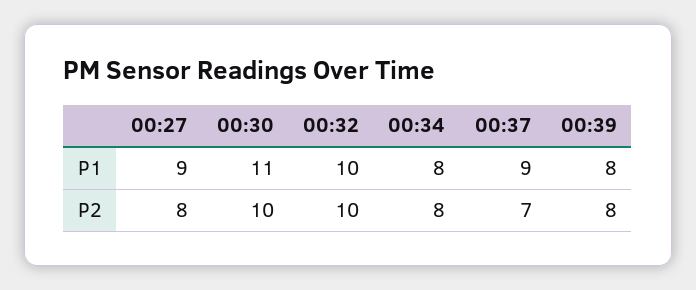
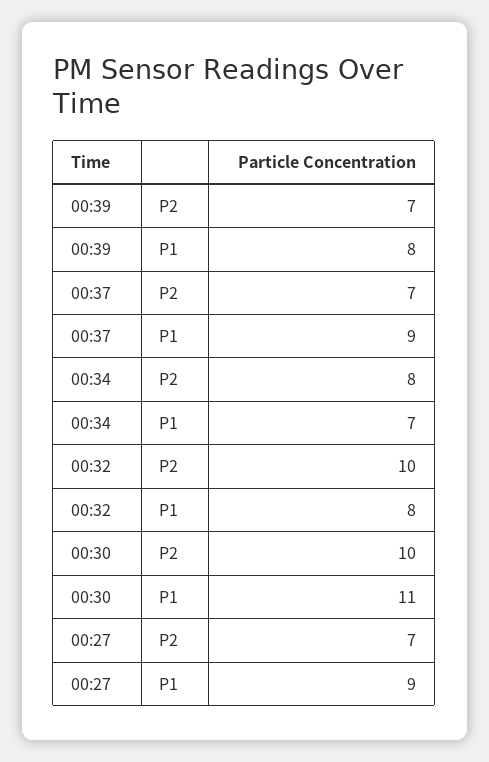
  {
    "00:27": {
      "P1": 9,
-     "P2": 8
+     "P2": 7
    },
    "00:30": {
      "P1": 11,
      "P2": 10
    },
    "00:32": {
-     "P1": 10,
+     "P1": 8,
      "P2": 10
    },
    "00:34": {
-     "P1": 8,
+     "P1": 7,
      "P2": 8
    },
    "00:37": {
      "P1": 9,
      "P2": 7
    },
    "00:39": {
      "P1": 8,
-     "P2": 8
+     "P2": 7
    }
  }

